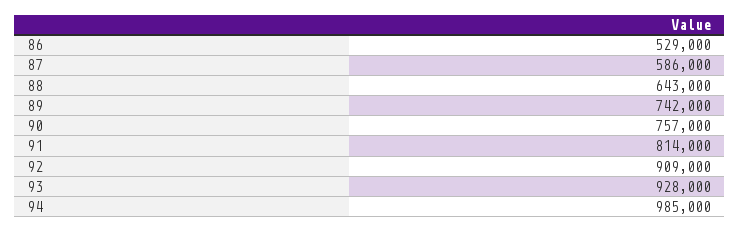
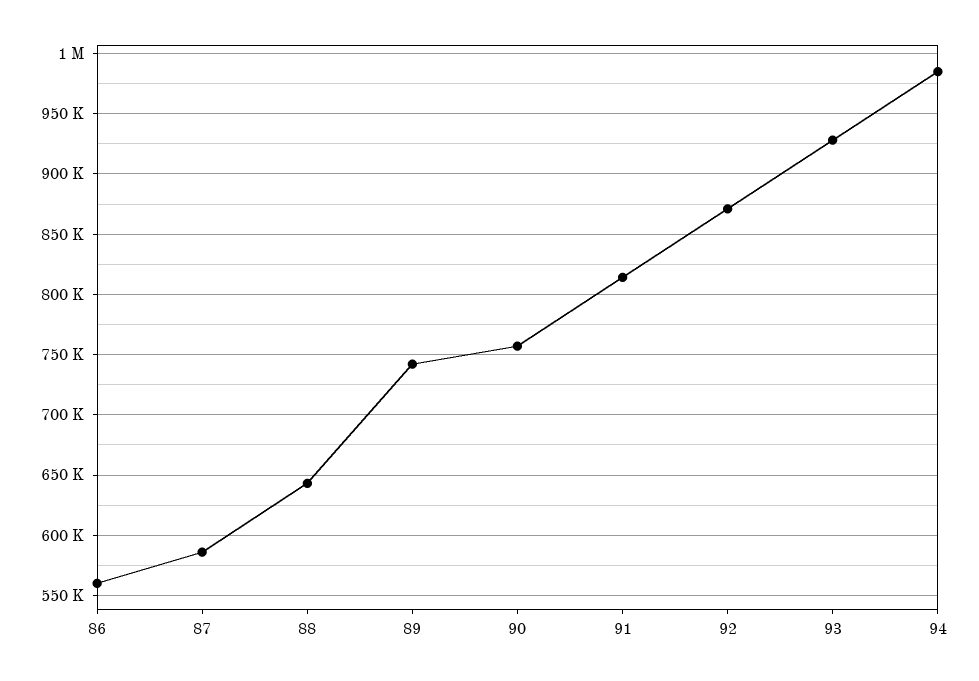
  {
-   "86": 529000,
+   "86": 560000,
    "87": 586000,
    "88": 643000,
    "89": 742000,
    "90": 757000,
    "91": 814000,
-   "92": 909000,
+   "92": 870000,
    "93": 928000,
    "94": 985000
  }

